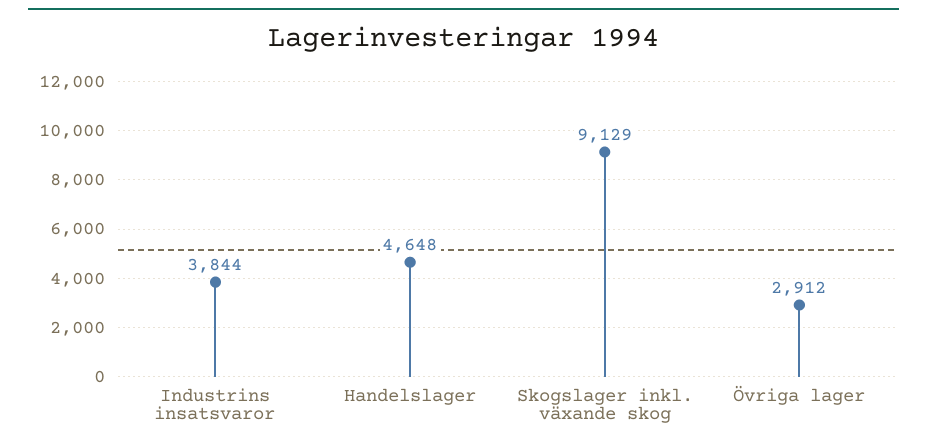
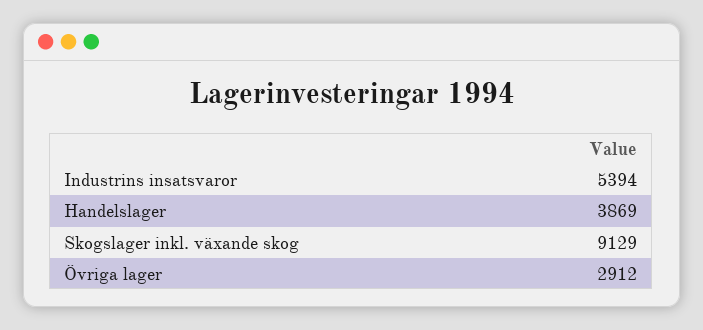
  {
-   "Industrins insatsvaror": 3844,
+   "Industrins insatsvaror": 5394,
-   "Handelslager": 4648,
+   "Handelslager": 3869,
    "Skogslager inkl. växande skog": 9129,
    "Övriga lager": 2912
  }

